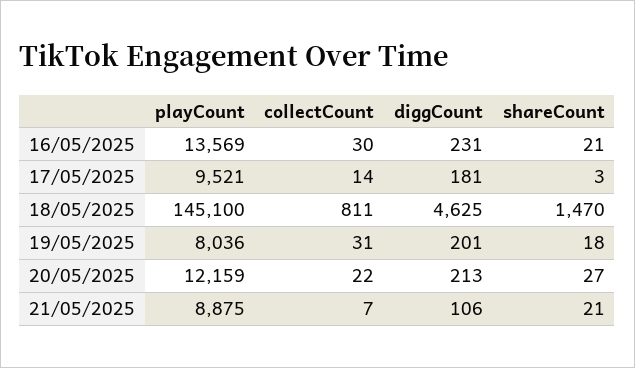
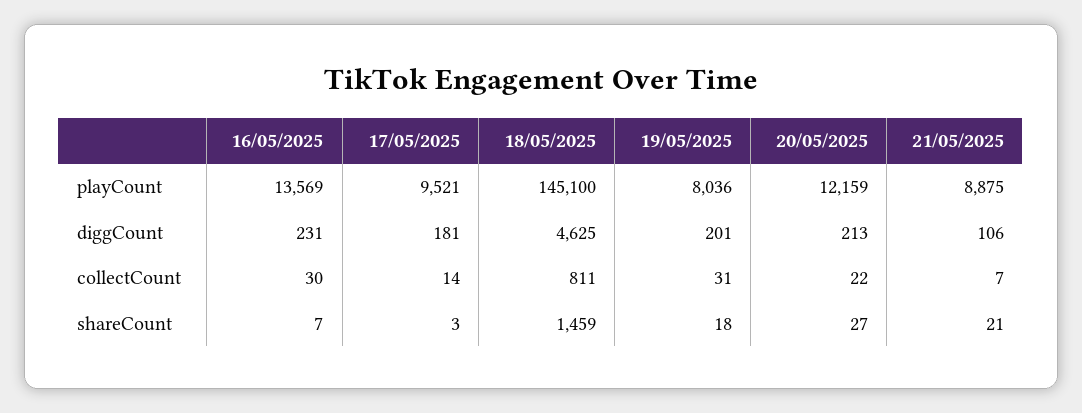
  {
    "playCount": {
      "16/05/2025": 13569,
      "17/05/2025": 9521,
      "18/05/2025": 145100,
      "19/05/2025": 8036,
      "20/05/2025": 12159,
      "21/05/2025": 8875
    },
    "collectCount": {
      "16/05/2025": 30,
      "17/05/2025": 14,
      "18/05/2025": 811,
      "19/05/2025": 31,
      "20/05/2025": 22,
      "21/05/2025": 7
    },
    "diggCount": {
      "16/05/2025": 231,
      "17/05/2025": 181,
      "18/05/2025": 4625,
      "19/05/2025": 201,
      "20/05/2025": 213,
      "21/05/2025": 106
    },
    "shareCount": {
-     "16/05/2025": 21,
+     "16/05/2025": 7,
      "17/05/2025": 3,
-     "18/05/2025": 1470,
+     "18/05/2025": 1459,
      "19/05/2025": 18,
      "20/05/2025": 27,
      "21/05/2025": 21
    }
  }

